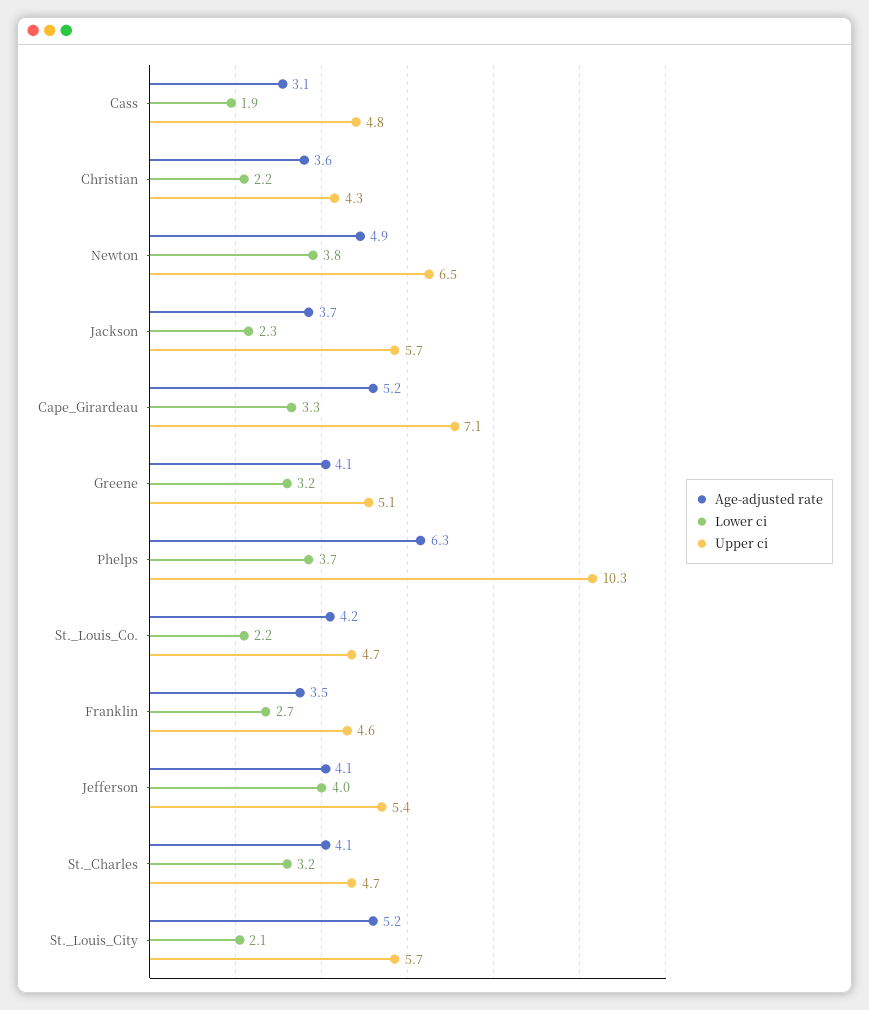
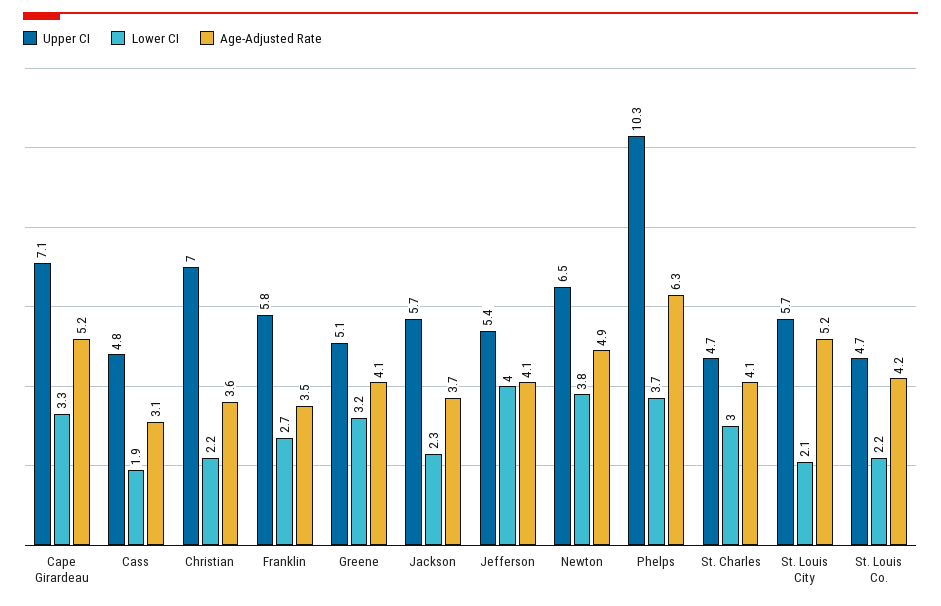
  {
    "Age-adjusted rate": {
      "Cass": 3.1,
      "Christian": 3.6,
      "Newton": 4.9,
      "Jackson": 3.7,
      "Cape_Girardeau": 5.2,
      "Greene": 4.1,
      "Phelps": 6.3,
      "St._Louis_Co.": 4.2,
      "Franklin": 3.5,
      "Jefferson": 4.1,
      "St._Charles": 4.1,
      "St._Louis_City": 5.2
    },
    "Lower ci": {
      "Cass": 1.9,
      "Christian": 2.2,
      "Newton": 3.8,
      "Jackson": 2.3,
      "Cape_Girardeau": 3.3,
      "Greene": 3.2,
      "Phelps": 3.7,
      "St._Louis_Co.": 2.2,
      "Franklin": 2.7,
      "Jefferson": 4,
-     "St._Charles": 3.2,
+     "St._Charles": 3,
      "St._Louis_City": 2.1
    },
    "Upper ci": {
      "Cass": 4.8,
-     "Christian": 4.3,
+     "Christian": 7,
      "Newton": 6.5,
      "Jackson": 5.7,
      "Cape_Girardeau": 7.1,
      "Greene": 5.1,
      "Phelps": 10.3,
      "St._Louis_Co.": 4.7,
-     "Franklin": 4.6,
+     "Franklin": 5.8,
      "Jefferson": 5.4,
      "St._Charles": 4.7,
      "St._Louis_City": 5.7
    }
  }

